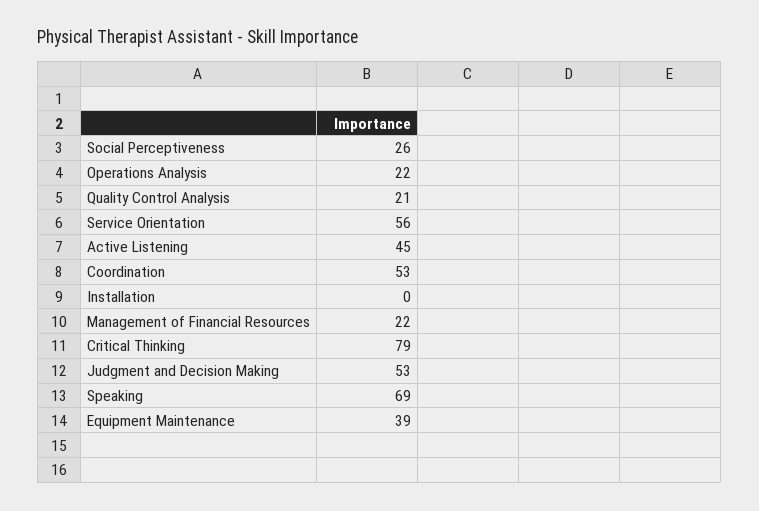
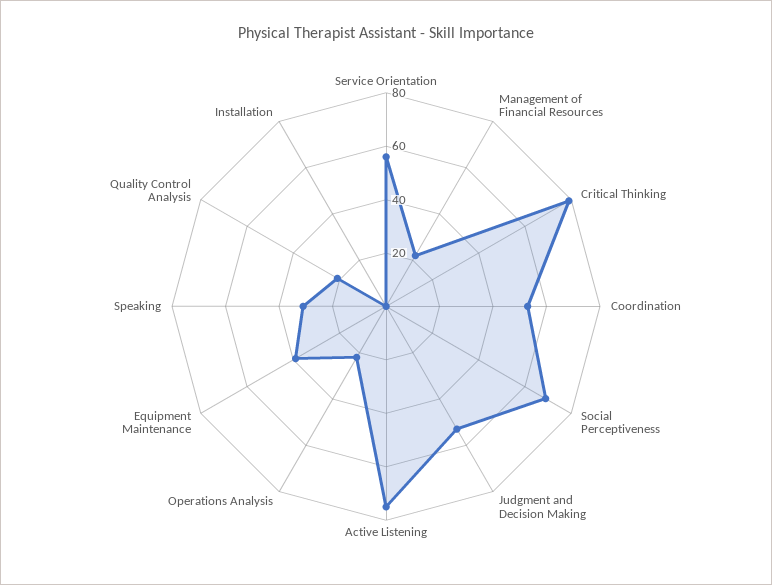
  {
-   "Social Perceptiveness": 26,
+   "Social Perceptiveness": 70,
    "Operations Analysis": 22,
    "Quality Control Analysis": 21,
    "Service Orientation": 56,
-   "Active Listening": 45,
+   "Active Listening": 75,
    "Coordination": 53,
    "Installation": 0,
    "Management of Financial Resources": 22,
    "Critical Thinking": 79,
    "Judgment and Decision Making": 53,
-   "Speaking": 69,
+   "Speaking": 30,
    "Equipment Maintenance": 39
  }

